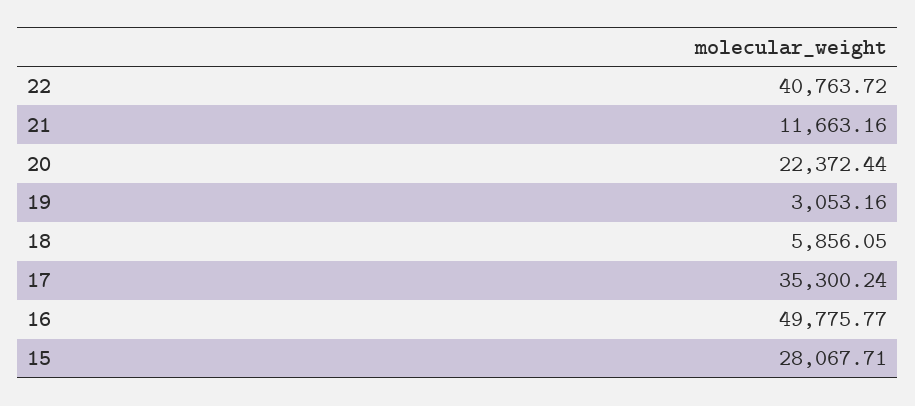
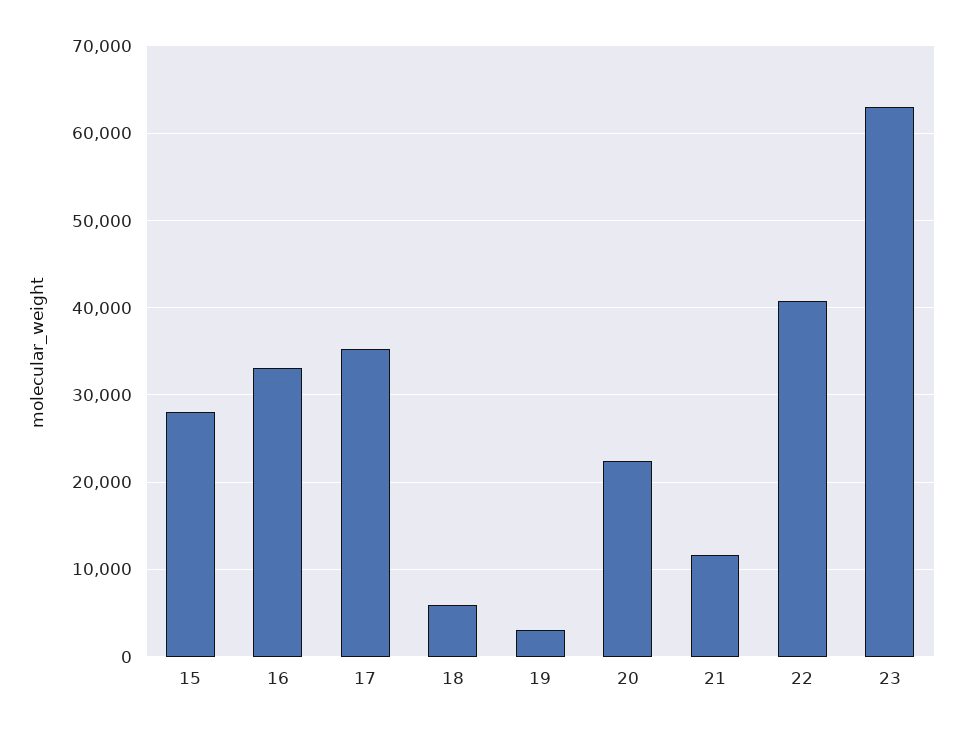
  {
    "22": 40763.72,
    "21": 11663.16,
    "20": 22372.44,
    "19": 3053.16,
    "18": 5856.05,
    "17": 35300.24,
-   "16": 49775.77,
+   "16": 33000,
-   "15": 28067.71
+   "15": 28067.71,
+   "23": 63000
  }

